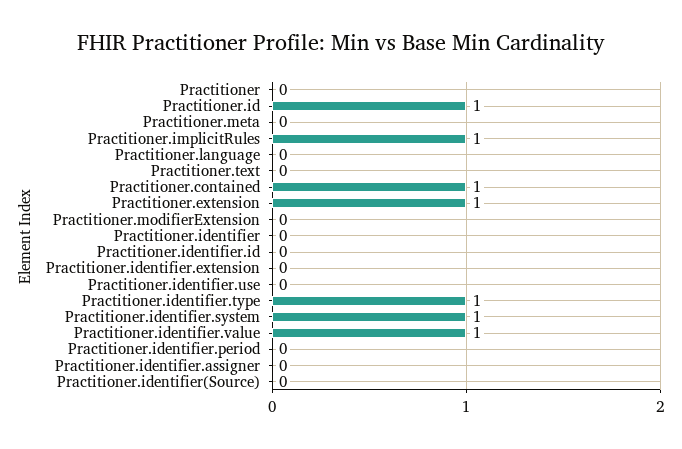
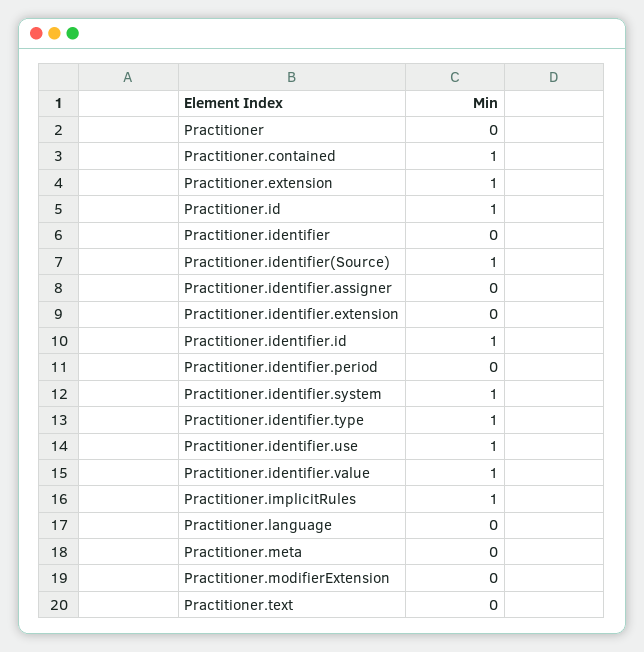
  {
    "Practitioner": 0,
    "Practitioner.id": 1,
    "Practitioner.meta": 0,
    "Practitioner.implicitRules": 1,
    "Practitioner.language": 0,
    "Practitioner.text": 0,
    "Practitioner.contained": 1,
    "Practitioner.extension": 1,
    "Practitioner.modifierExtension": 0,
    "Practitioner.identifier": 0,
-   "Practitioner.identifier.id": 0,
+   "Practitioner.identifier.id": 1,
    "Practitioner.identifier.extension": 0,
-   "Practitioner.identifier.use": 0,
+   "Practitioner.identifier.use": 1,
    "Practitioner.identifier.type": 1,
    "Practitioner.identifier.system": 1,
    "Practitioner.identifier.value": 1,
    "Practitioner.identifier.period": 0,
    "Practitioner.identifier.assigner": 0,
-   "Practitioner.identifier(Source)": 0
+   "Practitioner.identifier(Source)": 1
  }

